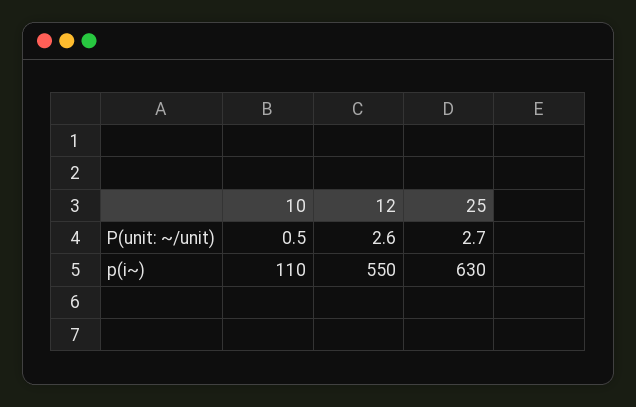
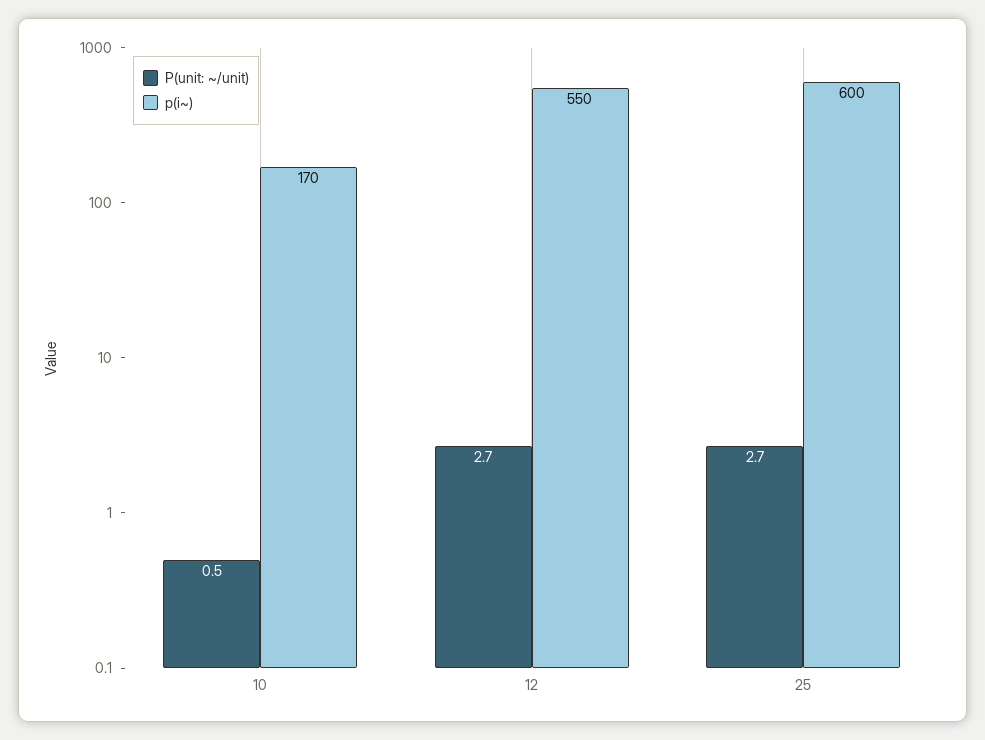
  {
    "P(unit: ~/unit)": {
      "10": 0.5,
-     "12": 2.6,
+     "12": 2.7,
      "25": 2.7
    },
    "p(i~)": {
-     "10": 110,
+     "10": 170,
      "12": 550,
-     "25": 630
+     "25": 600
    }
  }

